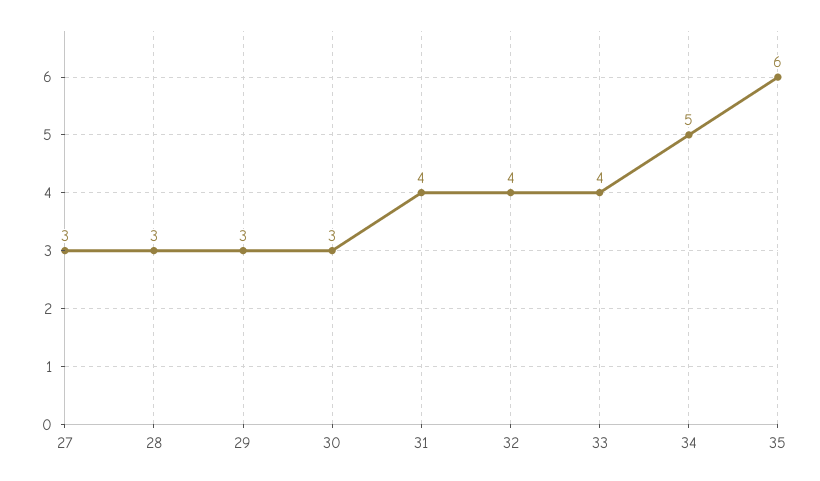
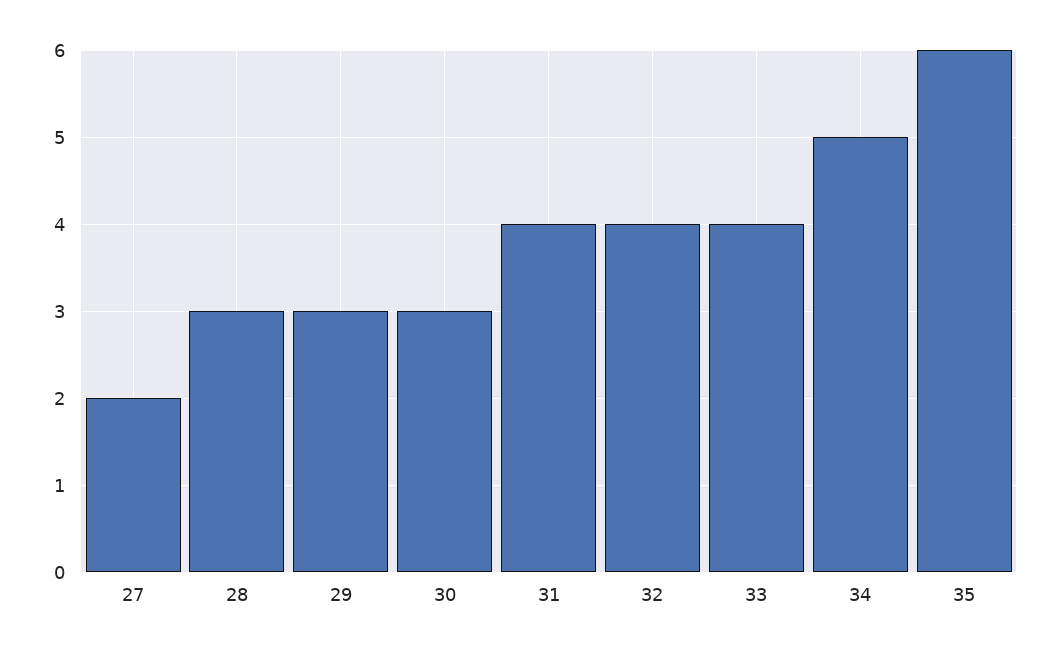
  {
-   "27": 3,
+   "27": 2,
    "28": 3,
    "29": 3,
    "30": 3,
    "31": 4,
    "32": 4,
    "33": 4,
    "34": 5,
    "35": 6
  }

